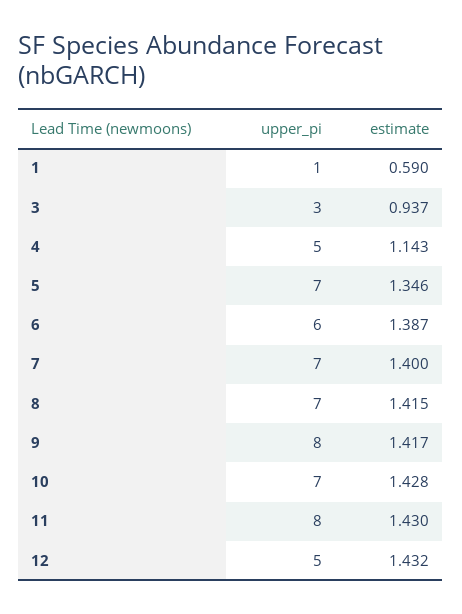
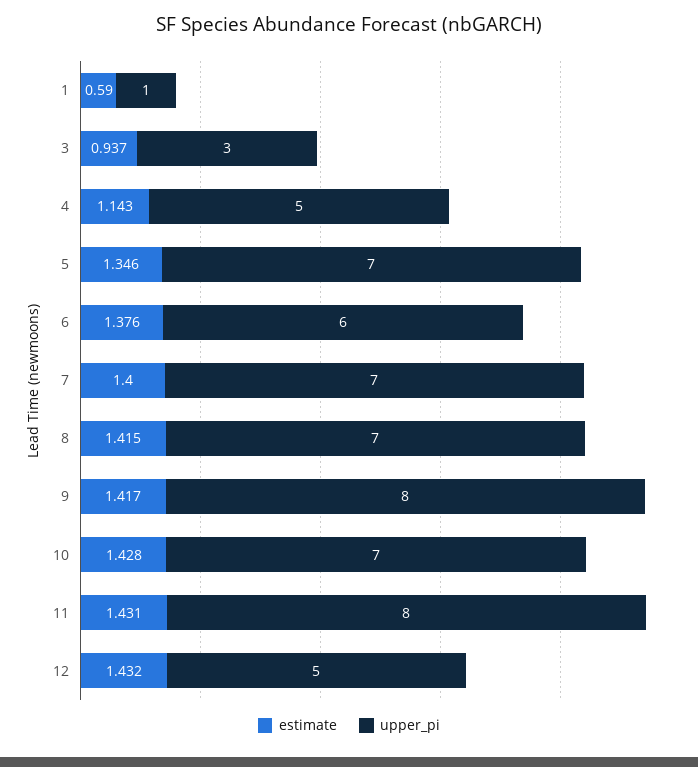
  {
    "upper_pi": {
      "1": 1,
      "3": 3,
      "4": 5,
      "5": 7,
      "6": 6,
      "7": 7,
      "8": 7,
      "9": 8,
      "10": 7,
      "11": 8,
      "12": 5
    },
    "estimate": {
      "1": 0.59,
      "3": 0.937,
      "4": 1.143,
      "5": 1.346,
-     "6": 1.387,
+     "6": 1.376,
      "7": 1.4,
      "8": 1.415,
      "9": 1.417,
      "10": 1.428,
-     "11": 1.43,
+     "11": 1.431,
      "12": 1.432
    }
  }

